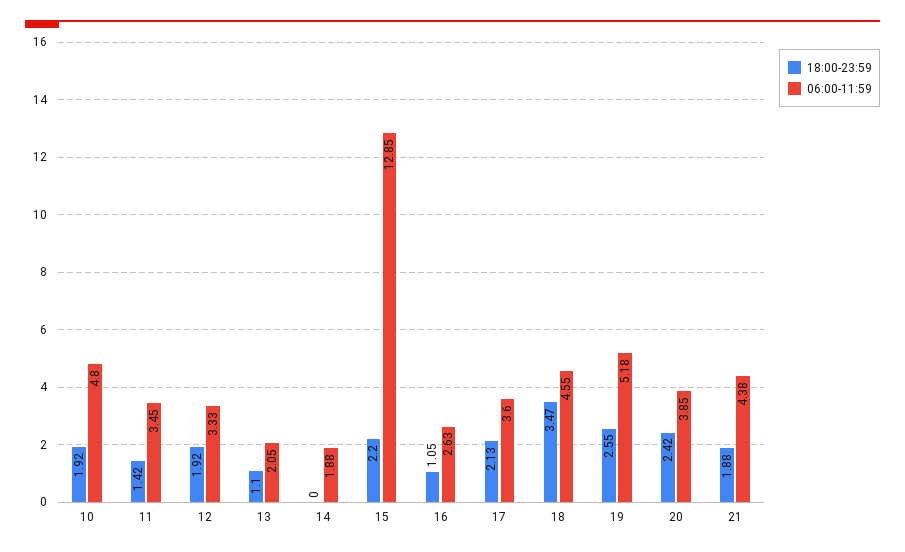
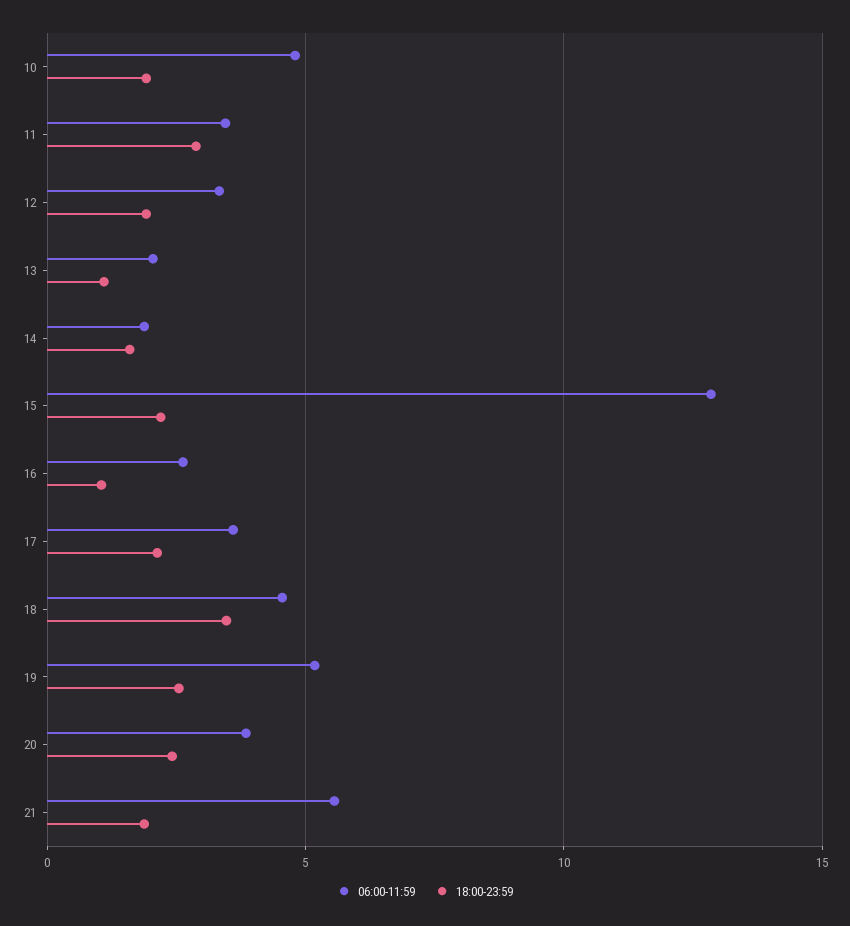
  {
    "18:00-23:59": {
      "10": 1.92,
-     "11": 1.42,
+     "11": 3,
      "12": 1.92,
      "13": 1.1,
-     "14": 0,
+     "14": 1.5,
      "15": 2.2,
      "16": 1.05,
      "17": 2.13,
      "18": 3.47,
      "19": 2.55,
      "20": 2.42,
      "21": 1.88
    },
    "06:00-11:59": {
      "10": 4.8,
      "11": 3.45,
      "12": 3.33,
      "13": 2.05,
      "14": 1.88,
      "15": 12.85,
      "16": 2.63,
      "17": 3.6,
      "18": 4.55,
      "19": 5.18,
      "20": 3.85,
-     "21": 4.38
+     "21": 5.5
    }
  }

